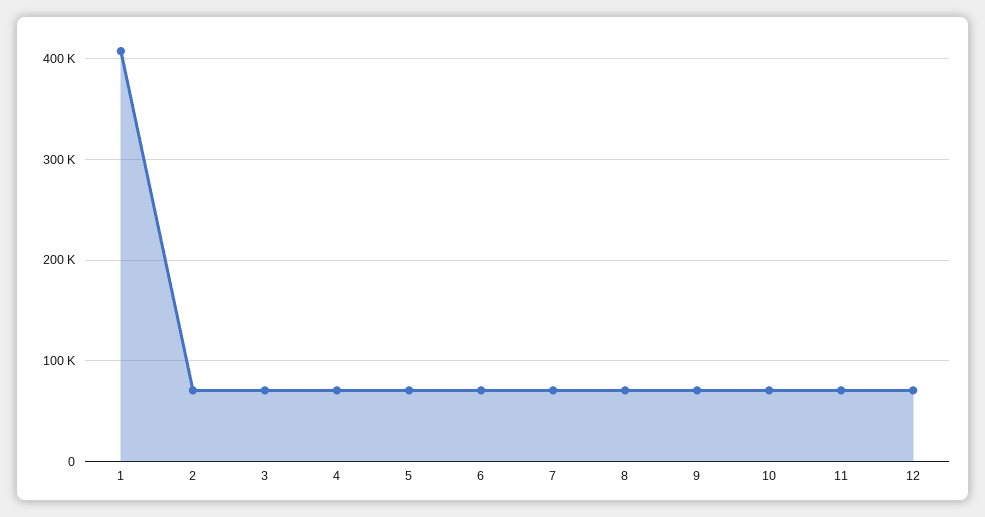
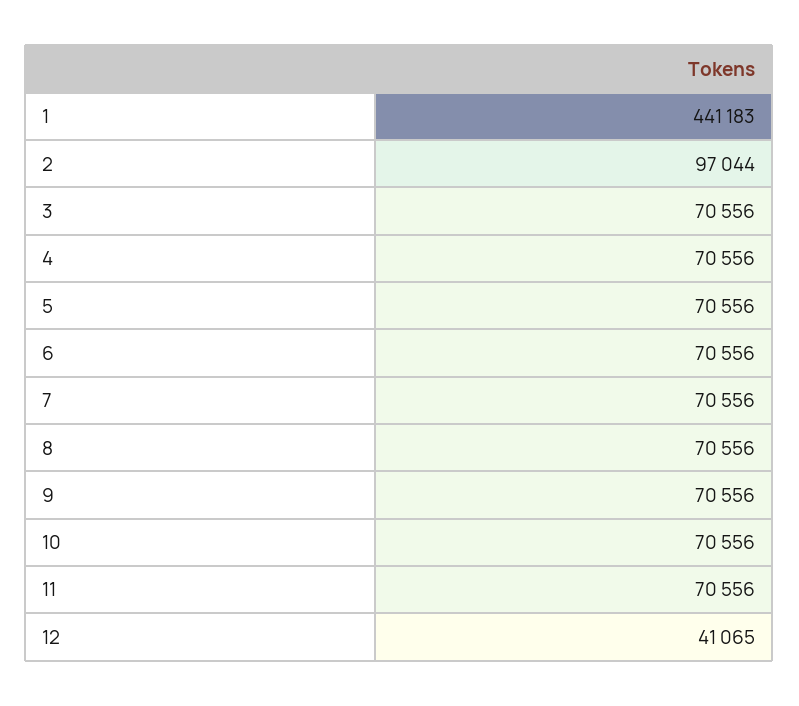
  {
-   "1": 410000,
+   "1": 441183,
-   "2": 70000,
+   "2": 97044,
    "3": 70556,
    "4": 70556,
    "5": 70556,
    "6": 70556,
    "7": 70556,
    "8": 70556,
    "9": 70556,
    "10": 70556,
    "11": 70556,
-   "12": 70000
+   "12": 41065
  }

